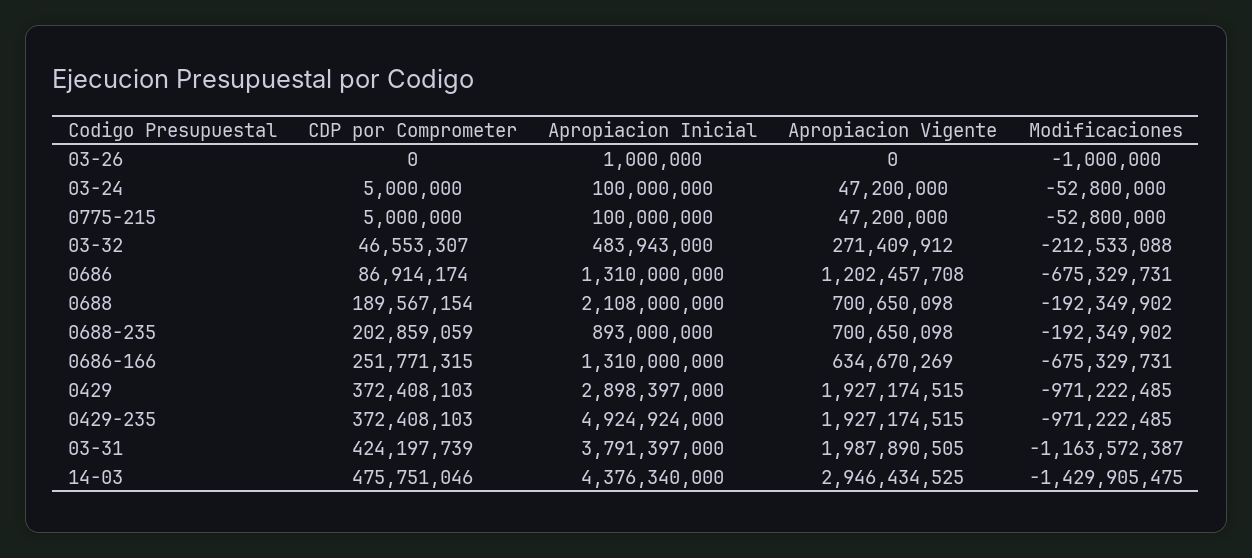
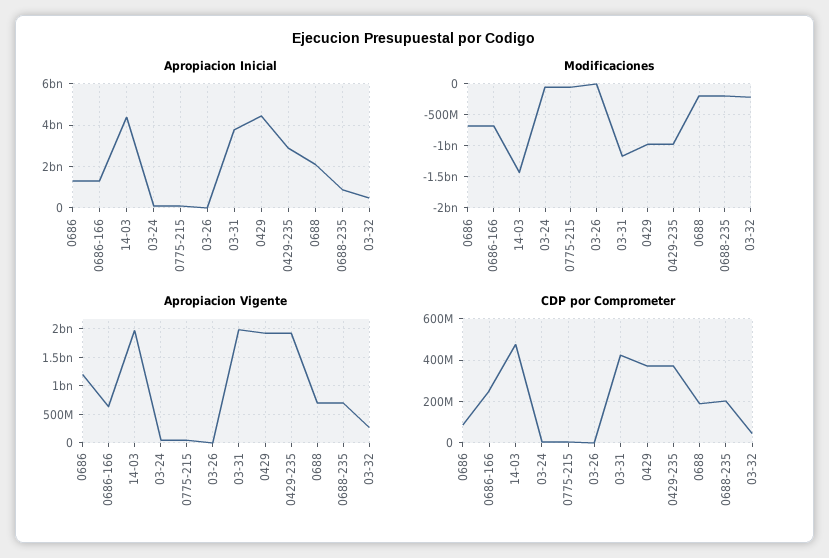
  {
    "CDP por Comprometer": {
      "03-26": 0,
      "03-24": 5000000,
      "0775-215": 5000000,
      "03-32": 46553307,
      "0686": 86914174,
      "0688": 189567154,
      "0688-235": 202859059,
      "0686-166": 251771315,
      "0429": 372408103,
      "0429-235": 372408103,
      "03-31": 424197739,
      "14-03": 475751046
    },
    "Apropiacion Inicial": {
      "03-26": 1000000,
      "03-24": 100000000,
      "0775-215": 100000000,
      "03-32": 483943000,
      "0686": 1310000000,
      "0688": 2108000000,
      "0688-235": 893000000,
      "0686-166": 1310000000,
-     "0429": 2898397000,
+     "0429": 4500000000,
-     "0429-235": 4924924000,
+     "0429-235": 3000000000,
      "03-31": 3791397000,
      "14-03": 4376340000
    },
    "Apropiacion Vigente": {
      "03-26": 0,
      "03-24": 47200000,
      "0775-215": 47200000,
      "03-32": 271409912,
      "0686": 1202457708,
      "0688": 700650098,
      "0688-235": 700650098,
      "0686-166": 634670269,
      "0429": 1927174515,
      "0429-235": 1927174515,
      "03-31": 1987890505,
-     "14-03": 2946434525
+     "14-03": 2000000000
    },
    "Modificaciones": {
      "03-26": -1000000,
      "03-24": -52800000,
      "0775-215": -52800000,
      "03-32": -212533088,
      "0686": -675329731,
      "0688": -192349902,
      "0688-235": -192349902,
      "0686-166": -675329731,
      "0429": -971222485,
      "0429-235": -971222485,
      "03-31": -1163572387,
      "14-03": -1429905475
    }
  }

